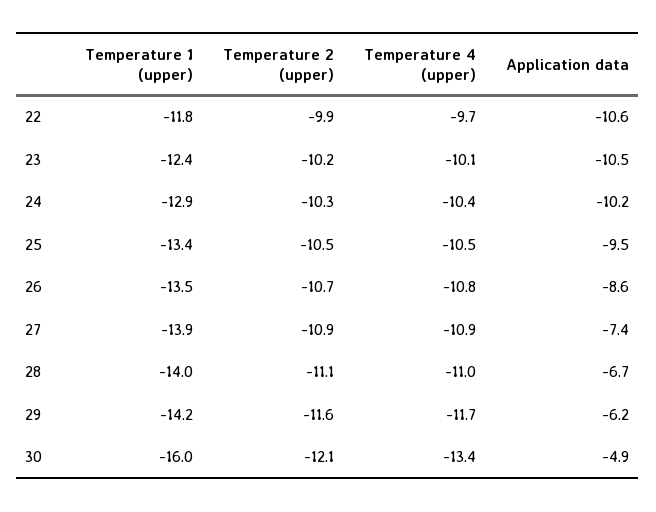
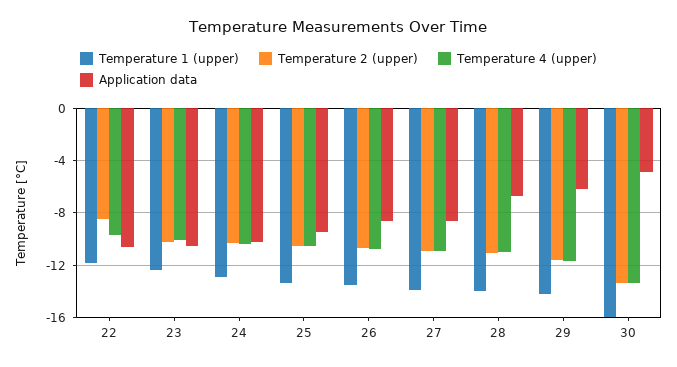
  {
    "Temperature 1 (upper)": {
      "22": -11.8,
      "23": -12.4,
      "24": -12.9,
      "25": -13.4,
      "26": -13.5,
      "27": -13.9,
      "28": -14,
      "29": -14.2,
      "30": -16
    },
    "Temperature 2 (upper)": {
-     "22": -9.9,
+     "22": -8.5,
      "23": -10.2,
      "24": -10.3,
      "25": -10.5,
      "26": -10.7,
      "27": -10.9,
      "28": -11.1,
      "29": -11.6,
-     "30": -12.1
+     "30": -13.5
    },
    "Temperature 4 (upper)": {
      "22": -9.7,
      "23": -10.1,
      "24": -10.4,
      "25": -10.5,
      "26": -10.8,
      "27": -10.9,
      "28": -11,
      "29": -11.7,
      "30": -13.4
    },
    "Application data": {
      "22": -10.6,
      "23": -10.5,
      "24": -10.2,
      "25": -9.5,
      "26": -8.6,
-     "27": -7.4,
+     "27": -8.5,
      "28": -6.7,
      "29": -6.2,
      "30": -4.9
    }
  }

